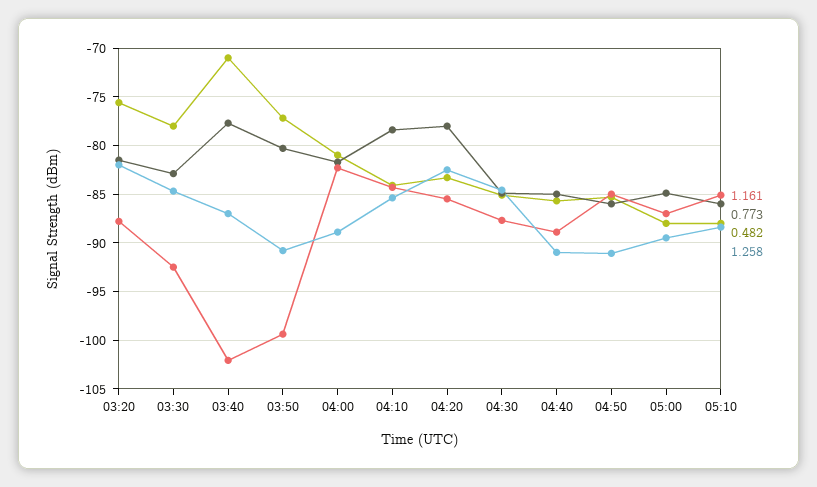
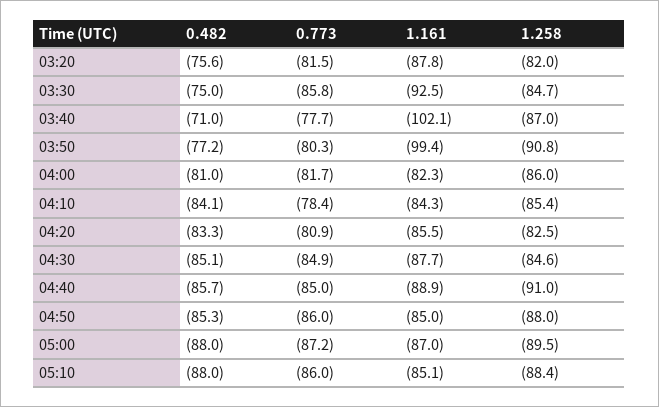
  {
    "1.161": {
      "03:20": -87.8,
      "03:30": -92.5,
      "03:40": -102.1,
      "03:50": -99.4,
      "04:00": -82.3,
      "04:10": -84.3,
      "04:20": -85.5,
      "04:30": -87.7,
      "04:40": -88.9,
      "04:50": -85,
      "05:00": -87,
      "05:10": -85.1
    },
    "0.773": {
      "03:20": -81.5,
-     "03:30": -83,
+     "03:30": -85.8,
      "03:40": -77.7,
      "03:50": -80.3,
      "04:00": -81.7,
      "04:10": -78.4,
-     "04:20": -78,
+     "04:20": -80.9,
      "04:30": -84.9,
      "04:40": -85,
      "04:50": -86,
-     "05:00": -85,
+     "05:00": -87.2,
      "05:10": -86
    },
    "0.482": {
      "03:20": -75.6,
-     "03:30": -78,
+     "03:30": -75,
      "03:40": -71,
      "03:50": -77.2,
      "04:00": -81,
      "04:10": -84.1,
      "04:20": -83.3,
      "04:30": -85.1,
      "04:40": -85.7,
      "04:50": -85.3,
      "05:00": -88,
      "05:10": -88
    },
    "1.258": {
      "03:20": -82,
      "03:30": -84.7,
      "03:40": -87,
      "03:50": -90.8,
-     "04:00": -89,
+     "04:00": -86,
      "04:10": -85.4,
      "04:20": -82.5,
      "04:30": -84.6,
      "04:40": -91,
-     "04:50": -91,
+     "04:50": -88,
      "05:00": -89.5,
      "05:10": -88.4
    }
  }

